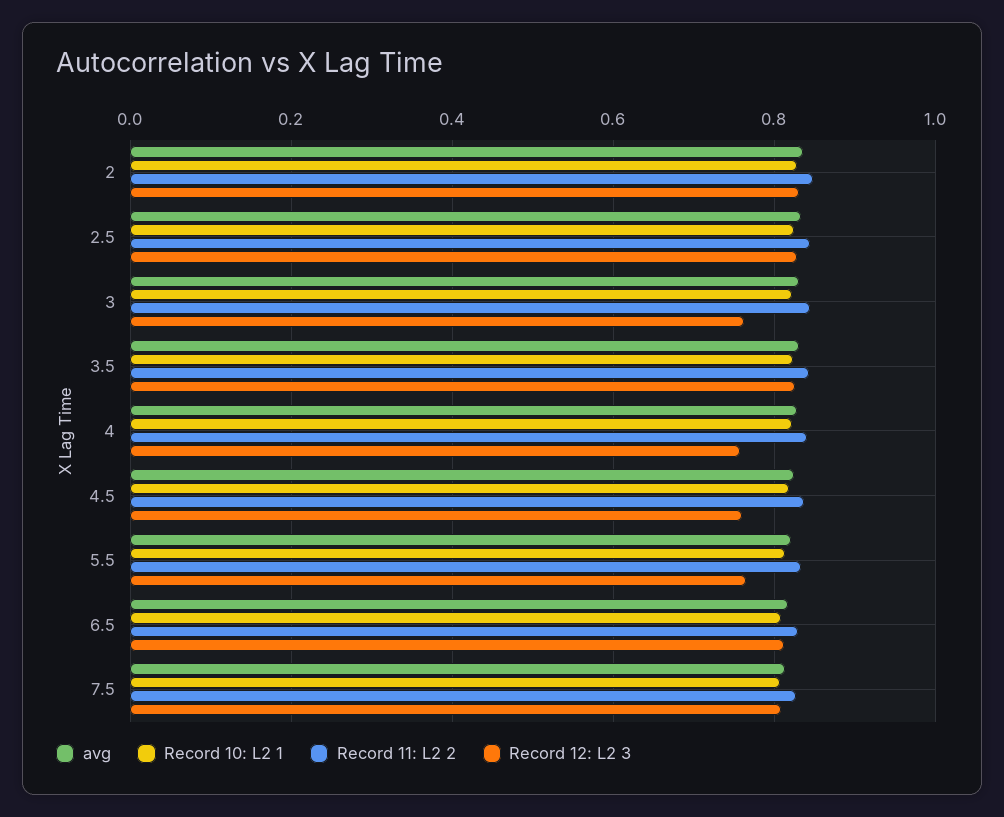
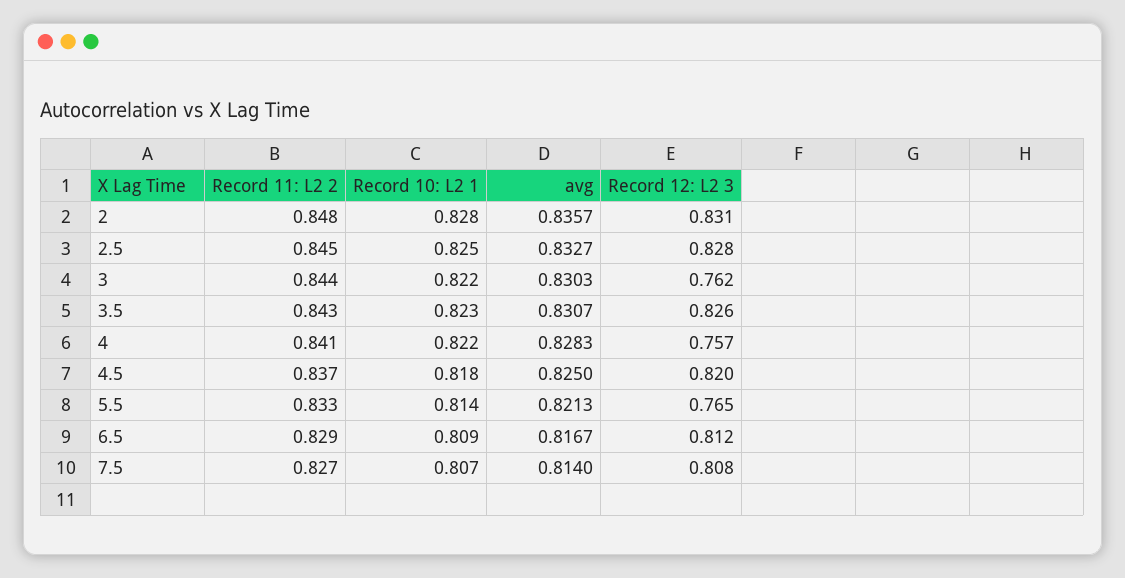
  {
    "avg": {
      "2": 0.8357,
      "2.5": 0.8327,
      "3": 0.8303,
      "3.5": 0.8307,
      "4": 0.8283,
      "4.5": 0.825,
      "5.5": 0.8213,
      "6.5": 0.8167,
      "7.5": 0.814
    },
    "Record 10: L2 1": {
      "2": 0.828,
      "2.5": 0.825,
      "3": 0.822,
      "3.5": 0.823,
      "4": 0.822,
      "4.5": 0.818,
      "5.5": 0.814,
      "6.5": 0.809,
      "7.5": 0.807
    },
    "Record 11: L2 2": {
      "2": 0.848,
      "2.5": 0.845,
      "3": 0.844,
      "3.5": 0.843,
      "4": 0.841,
      "4.5": 0.837,
      "5.5": 0.833,
      "6.5": 0.829,
      "7.5": 0.827
    },
    "Record 12: L2 3": {
      "2": 0.831,
      "2.5": 0.828,
      "3": 0.762,
      "3.5": 0.826,
      "4": 0.757,
-     "4.5": 0.76,
+     "4.5": 0.82,
      "5.5": 0.765,
      "6.5": 0.812,
      "7.5": 0.808
    }
  }

